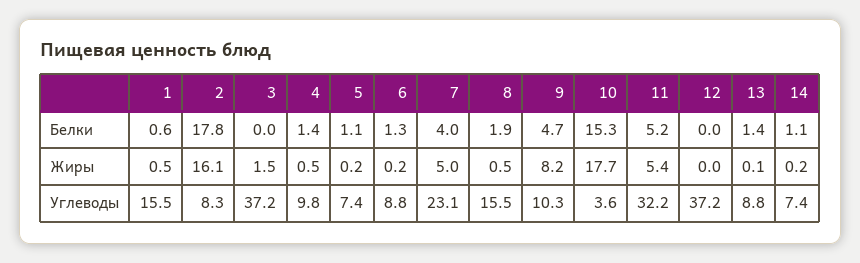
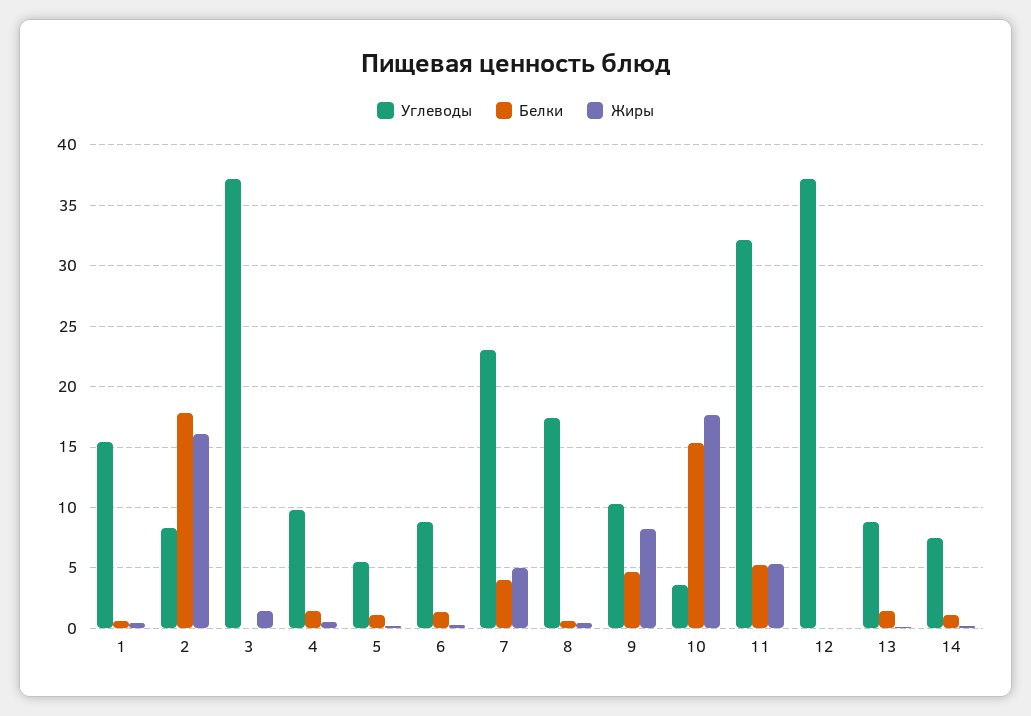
  {
    "Белки": {
      "1": 0.6,
      "2": 17.8,
      "3": 0,
      "4": 1.4,
      "5": 1.1,
      "6": 1.3,
      "7": 4,
-     "8": 1.9,
+     "8": 0.5,
      "9": 4.7,
      "10": 15.3,
      "11": 5.2,
      "12": 0,
      "13": 1.4,
      "14": 1.1
    },
    "Жиры": {
      "1": 0.5,
      "2": 16.1,
      "3": 1.5,
      "4": 0.5,
      "5": 0.2,
      "6": 0.2,
      "7": 5,
      "8": 0.5,
      "9": 8.2,
      "10": 17.7,
      "11": 5.4,
      "12": 0,
      "13": 0.1,
      "14": 0.2
    },
    "Углеводы": {
      "1": 15.5,
      "2": 8.3,
      "3": 37.2,
      "4": 9.8,
-     "5": 7.4,
+     "5": 5.5,
      "6": 8.8,
      "7": 23.1,
-     "8": 15.5,
+     "8": 17.5,
      "9": 10.3,
      "10": 3.6,
      "11": 32.2,
      "12": 37.2,
      "13": 8.8,
      "14": 7.4
    }
  }

